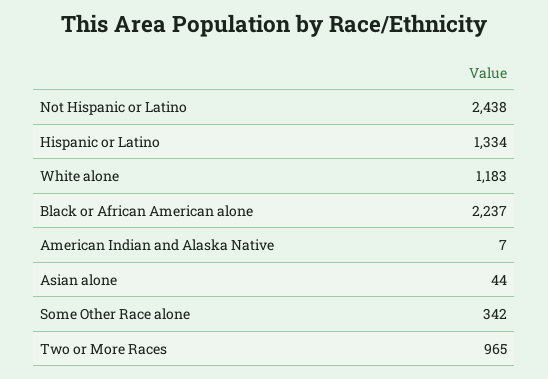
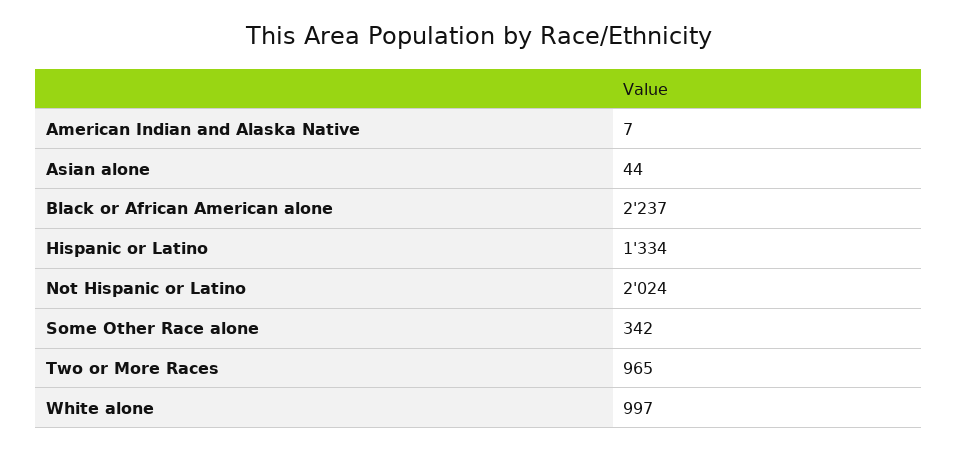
  {
-   "Not Hispanic or Latino": 2438,
+   "Not Hispanic or Latino": 2024,
    "Hispanic or Latino": 1334,
-   "White alone": 1183,
+   "White alone": 997,
    "Black or African American alone": 2237,
    "American Indian and Alaska Native": 7,
    "Asian alone": 44,
    "Some Other Race alone": 342,
    "Two or More Races": 965
  }

